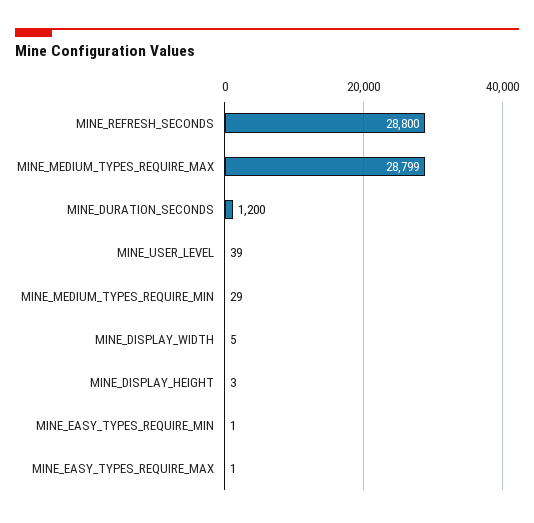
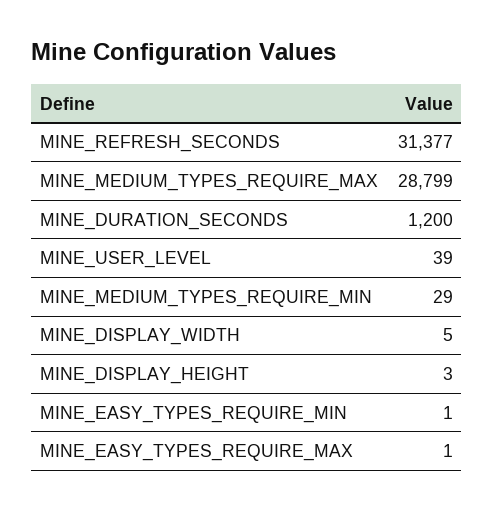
  {
-   "MINE_REFRESH_SECONDS": 28800,
+   "MINE_REFRESH_SECONDS": 31377,
    "MINE_MEDIUM_TYPES_REQUIRE_MAX": 28799,
    "MINE_DURATION_SECONDS": 1200,
    "MINE_USER_LEVEL": 39,
    "MINE_MEDIUM_TYPES_REQUIRE_MIN": 29,
    "MINE_DISPLAY_WIDTH": 5,
    "MINE_DISPLAY_HEIGHT": 3,
    "MINE_EASY_TYPES_REQUIRE_MIN": 1,
    "MINE_EASY_TYPES_REQUIRE_MAX": 1
  }

